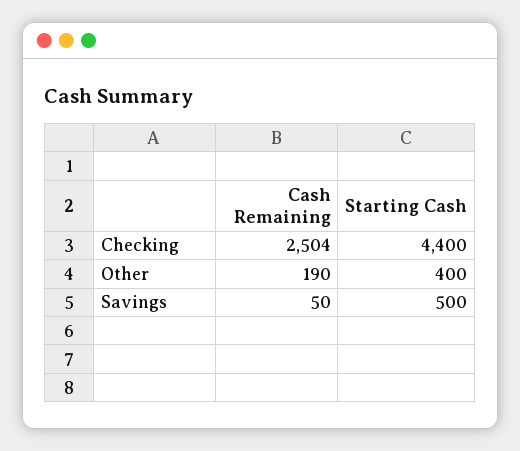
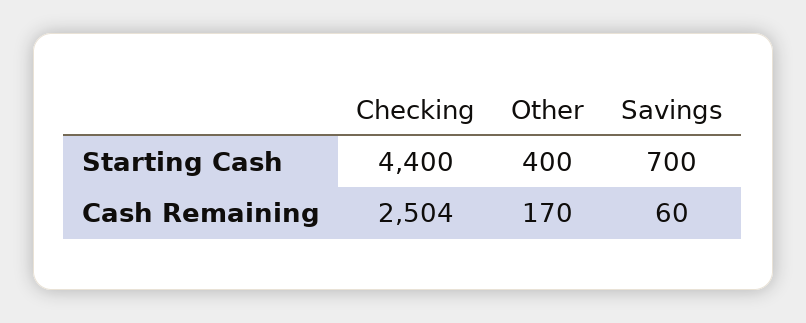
  {
    "Cash Remaining": {
      "Checking": 2504,
-     "Other": 190,
+     "Other": 170,
-     "Savings": 50
+     "Savings": 60
    },
    "Starting Cash": {
      "Checking": 4400,
      "Other": 400,
-     "Savings": 500
+     "Savings": 700
    }
  }

